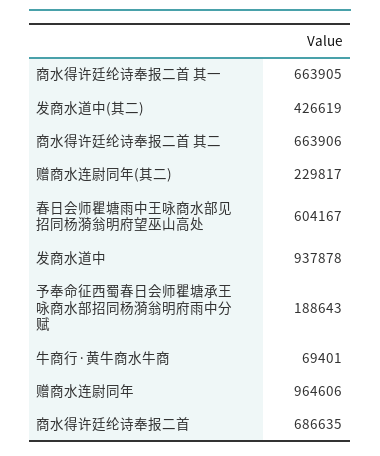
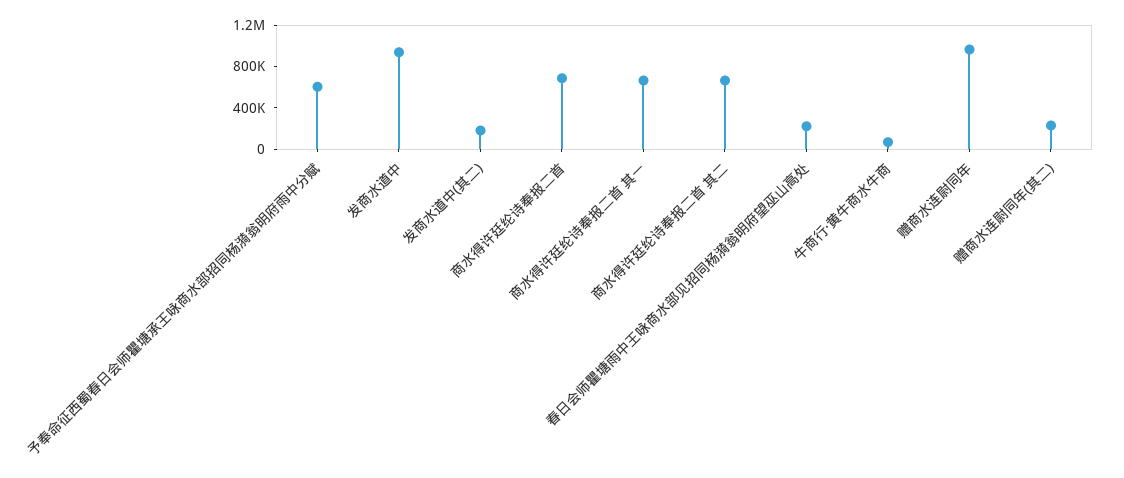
  {
    "商水得许廷纶诗奉报二首 其一": 663905,
-   "发商水道中(其二)": 426619,
+   "发商水道中(其二)": 200000,
    "商水得许廷纶诗奉报二首 其二": 663906,
    "赠商水连尉同年(其二)": 229817,
-   "春日会师瞿塘雨中王咏商水部见招同杨漪翁明府望巫山高处": 604167,
+   "春日会师瞿塘雨中王咏商水部见招同杨漪翁明府望巫山高处": 200000,
    "发商水道中": 937878,
-   "予奉命征西蜀春日会师瞿塘承王咏商水部招同杨漪翁明府雨中分赋": 188643,
+   "予奉命征西蜀春日会师瞿塘承王咏商水部招同杨漪翁明府雨中分赋": 600000,
    "牛商行·黄牛商水牛商": 69401,
    "赠商水连尉同年": 964606,
    "商水得许廷纶诗奉报二首": 686635
  }

